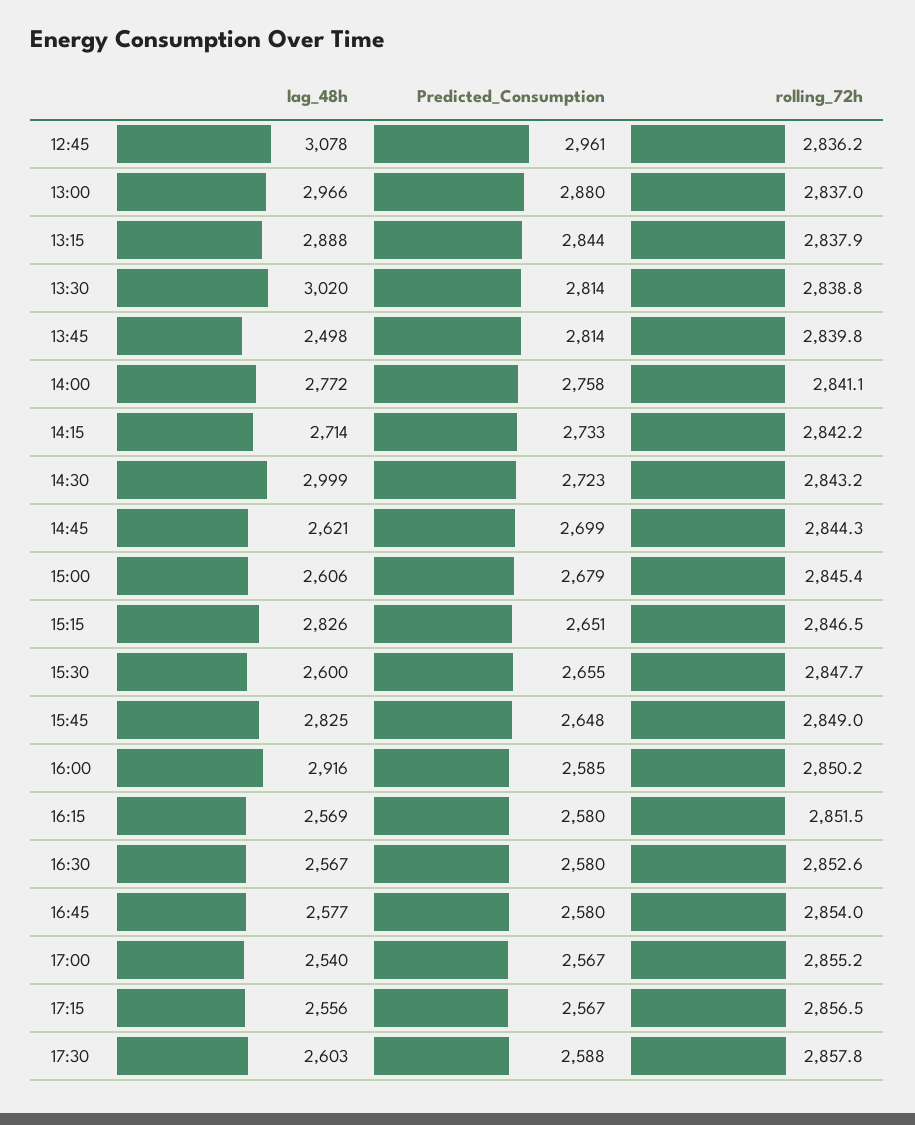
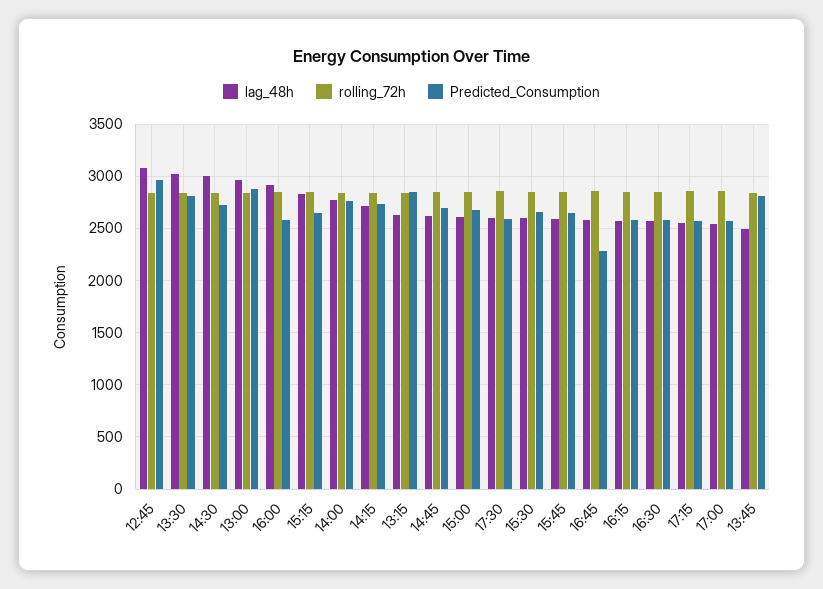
  {
    "lag_48h": {
      "12:45": 3078,
      "13:00": 2966,
-     "13:15": 2888,
+     "13:15": 2600,
      "13:30": 3020,
      "13:45": 2498,
      "14:00": 2772,
      "14:15": 2714,
      "14:30": 2999,
      "14:45": 2621,
      "15:00": 2606,
      "15:15": 2826,
      "15:30": 2600,
-     "15:45": 2825,
+     "15:45": 2600,
      "16:00": 2916,
      "16:15": 2569,
      "16:30": 2567,
      "16:45": 2577,
      "17:00": 2540,
      "17:15": 2556,
      "17:30": 2603
    },
    "Predicted_Consumption": {
      "12:45": 2961,
      "13:00": 2880,
      "13:15": 2844,
      "13:30": 2814,
      "13:45": 2814,
      "14:00": 2758,
      "14:15": 2733,
      "14:30": 2723,
      "14:45": 2699,
      "15:00": 2679,
      "15:15": 2651,
      "15:30": 2655,
      "15:45": 2648,
      "16:00": 2585,
      "16:15": 2580,
      "16:30": 2580,
-     "16:45": 2580,
+     "16:45": 2300,
      "17:00": 2567,
      "17:15": 2567,
      "17:30": 2588
    },
    "rolling_72h": {
      "12:45": 2836.2,
      "13:00": 2837,
      "13:15": 2837.9,
      "13:30": 2838.8,
      "13:45": 2839.8,
      "14:00": 2841.1,
      "14:15": 2842.2,
      "14:30": 2843.2,
      "14:45": 2844.3,
      "15:00": 2845.4,
      "15:15": 2846.5,
      "15:30": 2847.7,
      "15:45": 2849,
      "16:00": 2850.2,
      "16:15": 2851.5,
      "16:30": 2852.6,
      "16:45": 2854,
      "17:00": 2855.2,
      "17:15": 2856.5,
      "17:30": 2857.8
    }
  }

